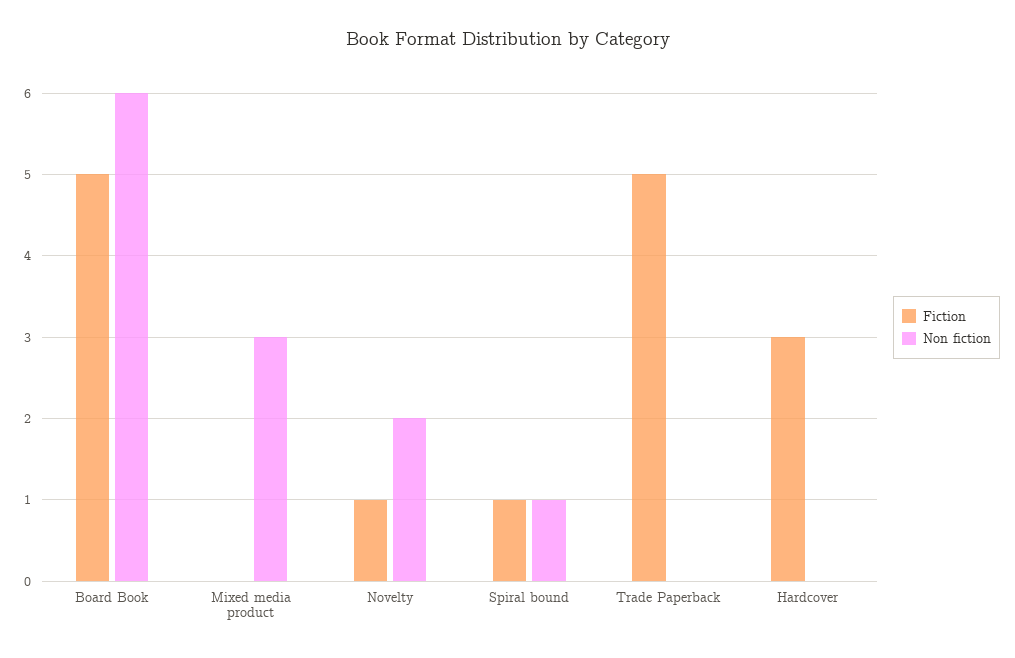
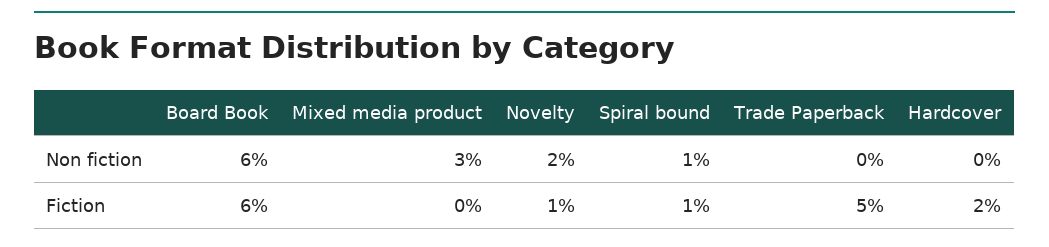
  {
    "Fiction": {
-     "Board Book": 5,
+     "Board Book": 6,
      "Mixed media product": 0,
      "Novelty": 1,
      "Spiral bound": 1,
      "Trade Paperback": 5,
-     "Hardcover": 3
+     "Hardcover": 2
    },
    "Non fiction": {
      "Board Book": 6,
      "Mixed media product": 3,
      "Novelty": 2,
      "Spiral bound": 1,
      "Trade Paperback": 0,
      "Hardcover": 0
    }
  }

